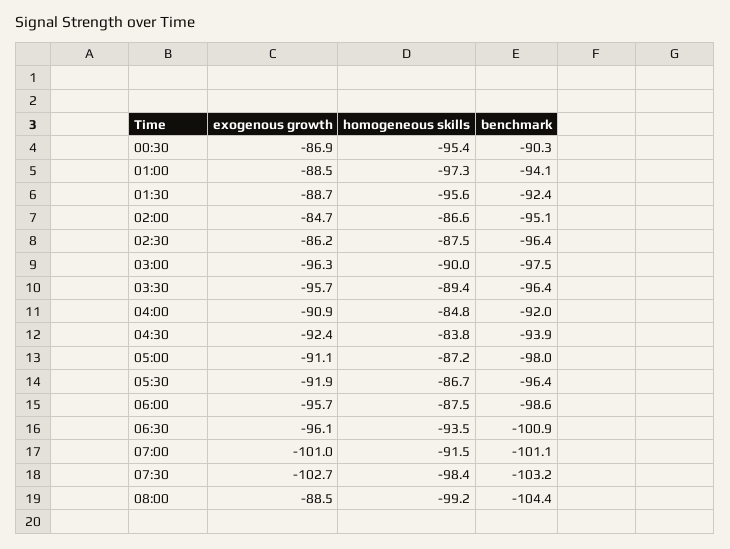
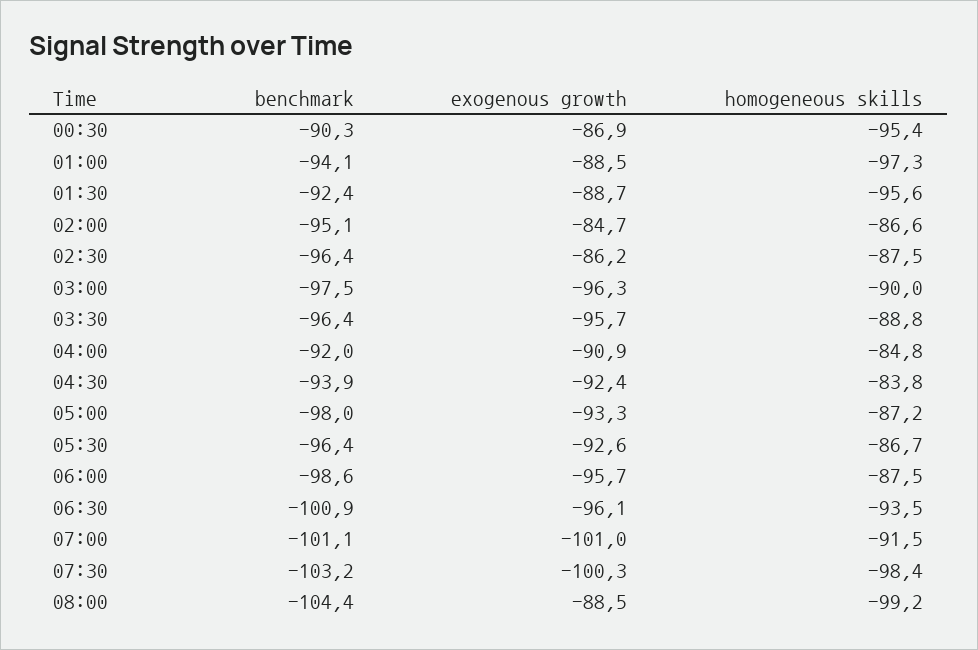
  {
    "exogenous growth": {
      "00:30": -86.9,
      "01:00": -88.5,
      "01:30": -88.7,
      "02:00": -84.7,
      "02:30": -86.2,
      "03:00": -96.3,
      "03:30": -95.7,
      "04:00": -90.9,
      "04:30": -92.4,
-     "05:00": -91.1,
+     "05:00": -93.3,
-     "05:30": -91.9,
+     "05:30": -92.6,
      "06:00": -95.7,
      "06:30": -96.1,
      "07:00": -101,
-     "07:30": -102.7,
+     "07:30": -100.3,
      "08:00": -88.5
    },
    "homogeneous skills": {
      "00:30": -95.4,
      "01:00": -97.3,
      "01:30": -95.6,
      "02:00": -86.6,
      "02:30": -87.5,
      "03:00": -90,
-     "03:30": -89.4,
+     "03:30": -88.8,
      "04:00": -84.8,
      "04:30": -83.8,
      "05:00": -87.2,
      "05:30": -86.7,
      "06:00": -87.5,
      "06:30": -93.5,
      "07:00": -91.5,
      "07:30": -98.4,
      "08:00": -99.2
    },
    "benchmark": {
      "00:30": -90.3,
      "01:00": -94.1,
      "01:30": -92.4,
      "02:00": -95.1,
      "02:30": -96.4,
      "03:00": -97.5,
      "03:30": -96.4,
      "04:00": -92,
      "04:30": -93.9,
      "05:00": -98,
      "05:30": -96.4,
      "06:00": -98.6,
      "06:30": -100.9,
      "07:00": -101.1,
      "07:30": -103.2,
      "08:00": -104.4
    }
  }

